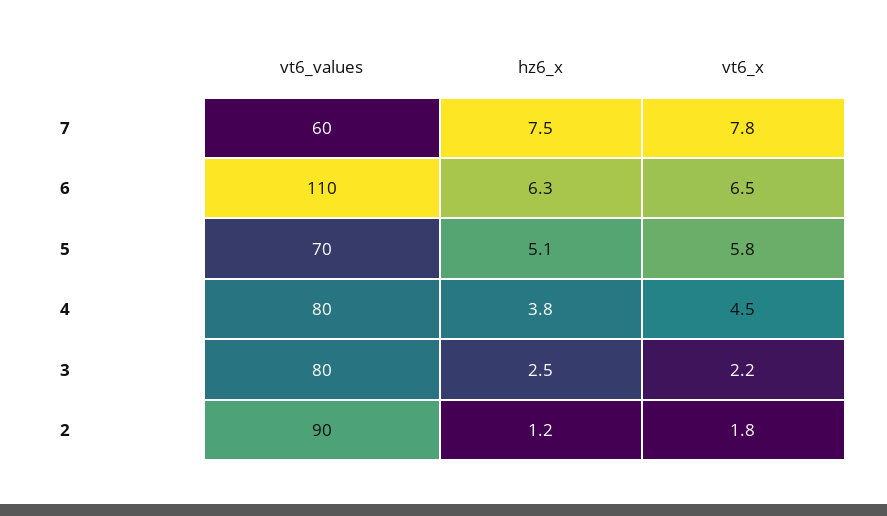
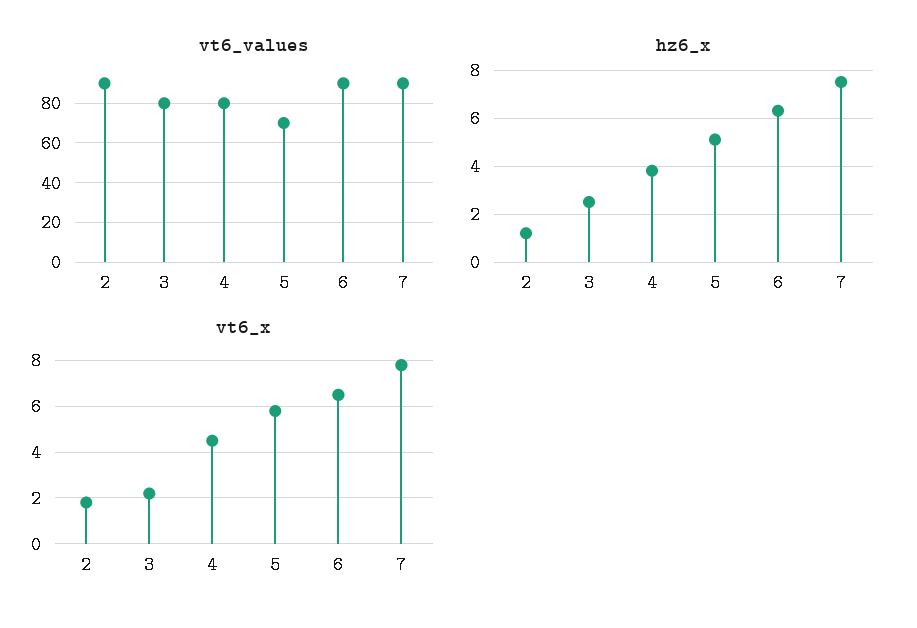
  {
    "vt6_values": {
-     "7": 60,
+     "7": 90,
-     "6": 110,
+     "6": 90,
      "5": 70,
      "4": 80,
      "3": 80,
      "2": 90
    },
    "hz6_x": {
      "7": 7.5,
      "6": 6.3,
      "5": 5.1,
      "4": 3.8,
      "3": 2.5,
      "2": 1.2
    },
    "vt6_x": {
      "7": 7.8,
      "6": 6.5,
      "5": 5.8,
      "4": 4.5,
      "3": 2.2,
      "2": 1.8
    }
  }

